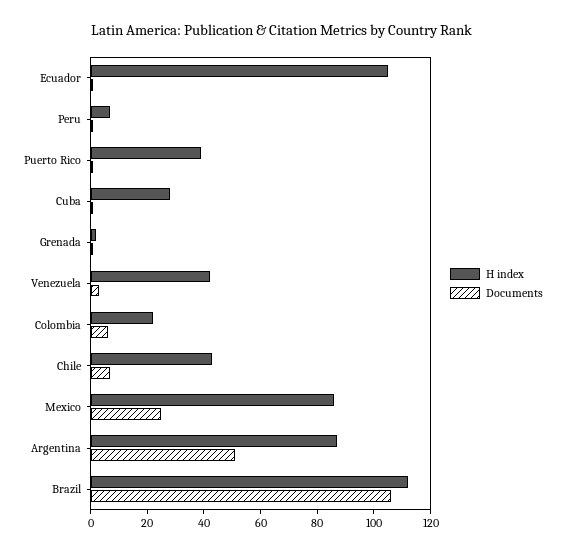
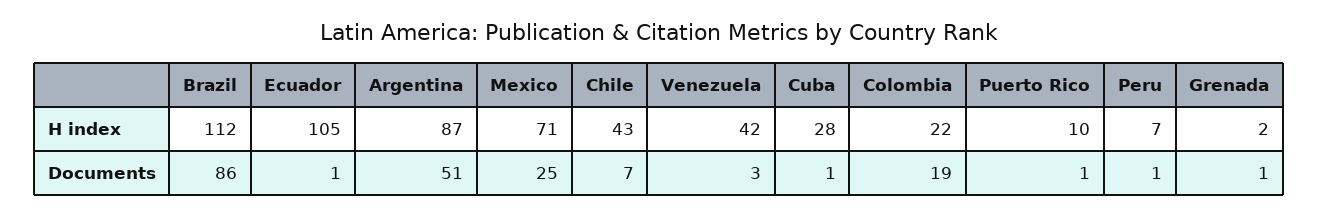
  {
    "H index": {
      "Ecuador": 105,
      "Peru": 7,
-     "Puerto Rico": 40,
+     "Puerto Rico": 10,
      "Cuba": 28,
      "Grenada": 2,
      "Venezuela": 42,
      "Colombia": 22,
      "Chile": 43,
-     "Mexico": 85,
+     "Mexico": 71,
      "Argentina": 87,
      "Brazil": 112
    },
    "Documents": {
      "Ecuador": 1,
      "Peru": 1,
      "Puerto Rico": 1,
      "Cuba": 1,
      "Grenada": 1,
      "Venezuela": 3,
-     "Colombia": 5,
+     "Colombia": 19,
      "Chile": 7,
      "Mexico": 25,
      "Argentina": 51,
-     "Brazil": 105
+     "Brazil": 86
    }
  }

